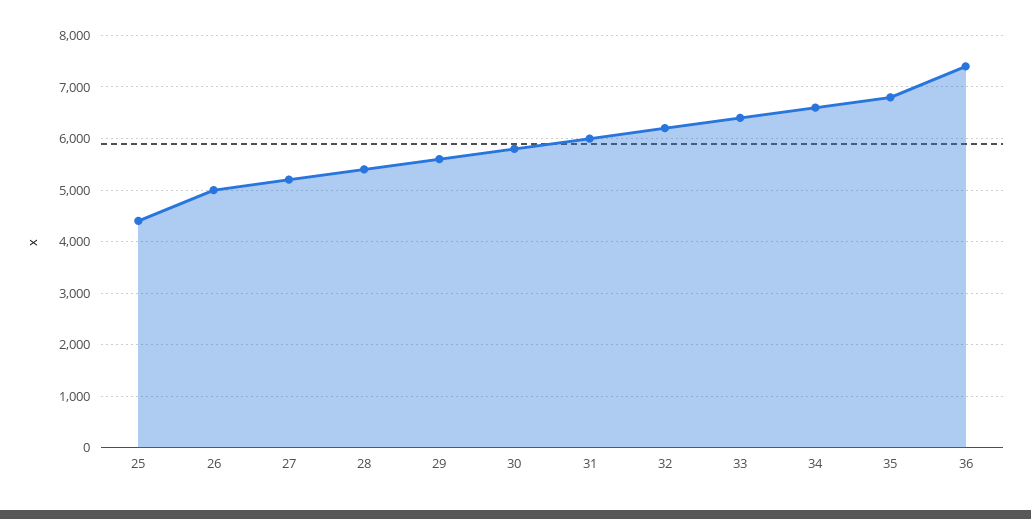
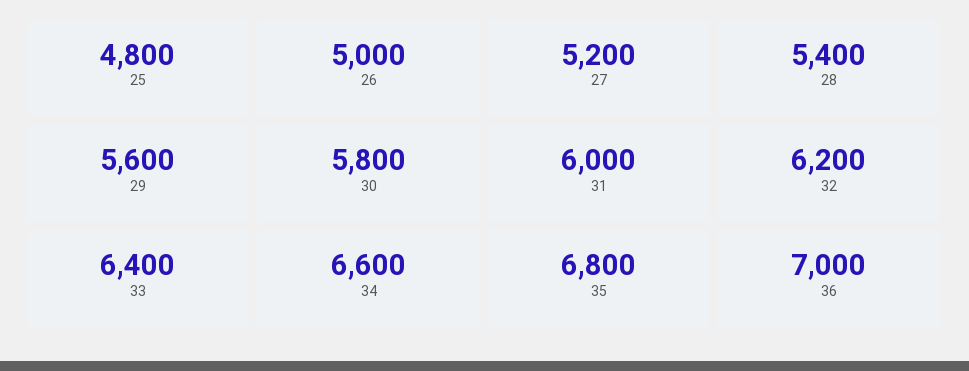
  {
-   "25": 4400,
+   "25": 4800,
    "26": 5000,
    "27": 5200,
    "28": 5400,
    "29": 5600,
    "30": 5800,
    "31": 6000,
    "32": 6200,
    "33": 6400,
    "34": 6600,
    "35": 6800,
-   "36": 7400
+   "36": 7000
  }

